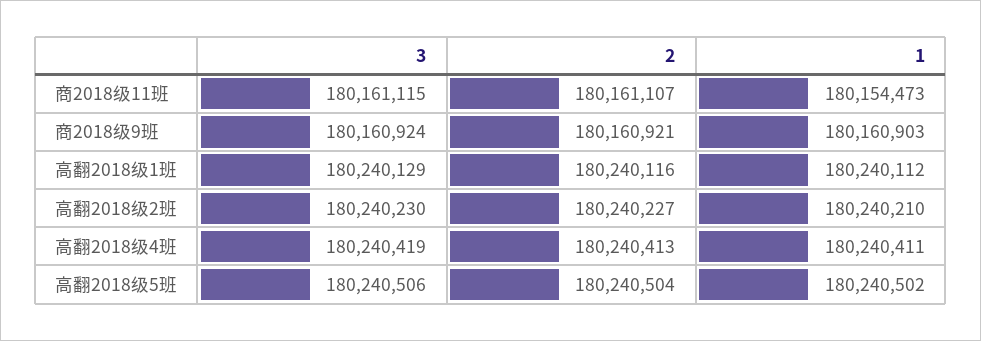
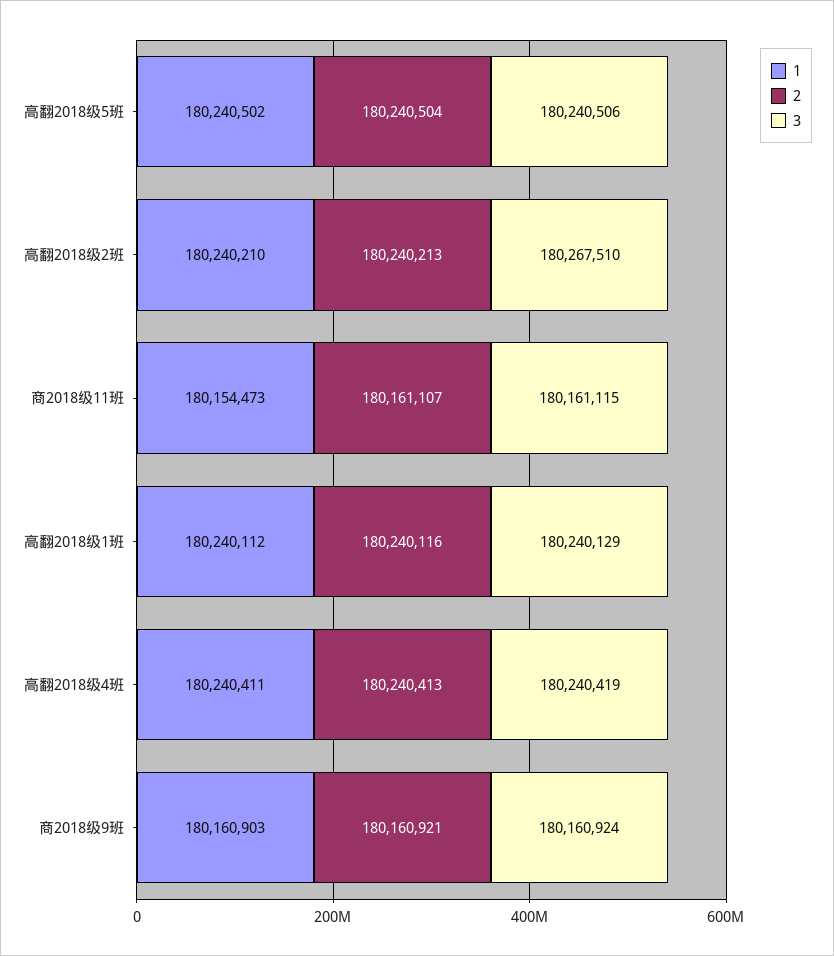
  {
    "3": {
      "商2018级11班": 180161115,
      "商2018级9班": 180160924,
      "高翻2018级1班": 180240129,
-     "高翻2018级2班": 180240230,
+     "高翻2018级2班": 180267510,
      "高翻2018级4班": 180240419,
      "高翻2018级5班": 180240506
    },
    "2": {
      "商2018级11班": 180161107,
      "商2018级9班": 180160921,
      "高翻2018级1班": 180240116,
-     "高翻2018级2班": 180240227,
+     "高翻2018级2班": 180240213,
      "高翻2018级4班": 180240413,
      "高翻2018级5班": 180240504
    },
    "1": {
      "商2018级11班": 180154473,
      "商2018级9班": 180160903,
      "高翻2018级1班": 180240112,
      "高翻2018级2班": 180240210,
      "高翻2018级4班": 180240411,
      "高翻2018级5班": 180240502
    }
  }

